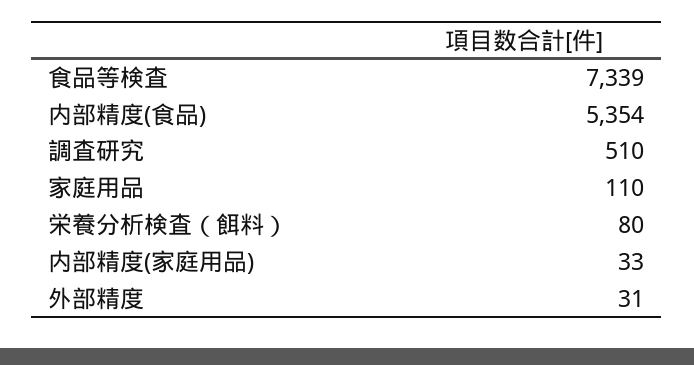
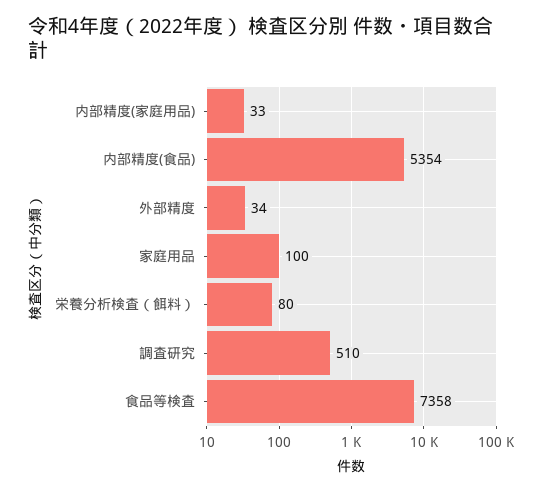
  {
-   "食品等検査": 7339,
+   "食品等検査": 7358,
    "内部精度(食品)": 5354,
    "調査研究": 510,
-   "家庭用品": 110,
+   "家庭用品": 100,
    "栄養分析検査（餌料）": 80,
    "内部精度(家庭用品)": 33,
-   "外部精度": 31
+   "外部精度": 34
  }

